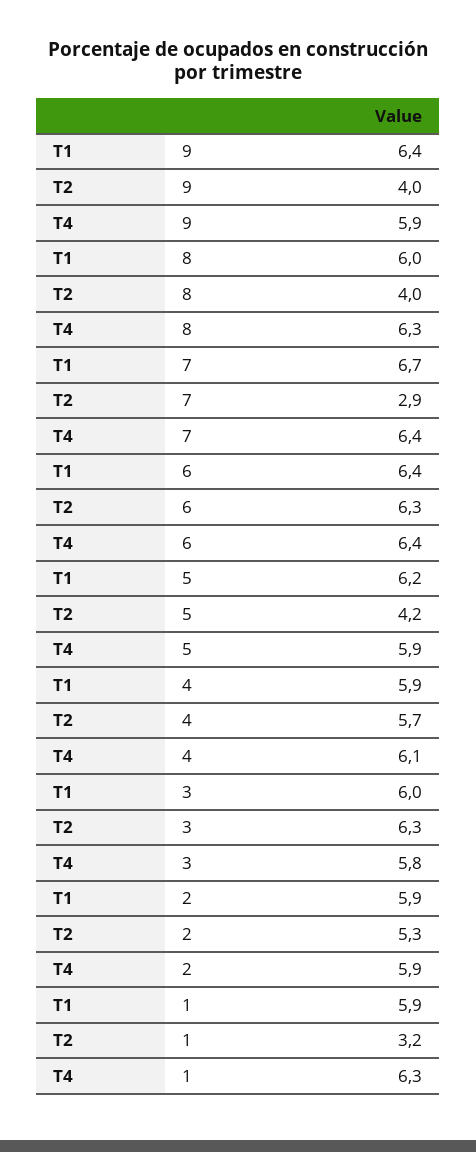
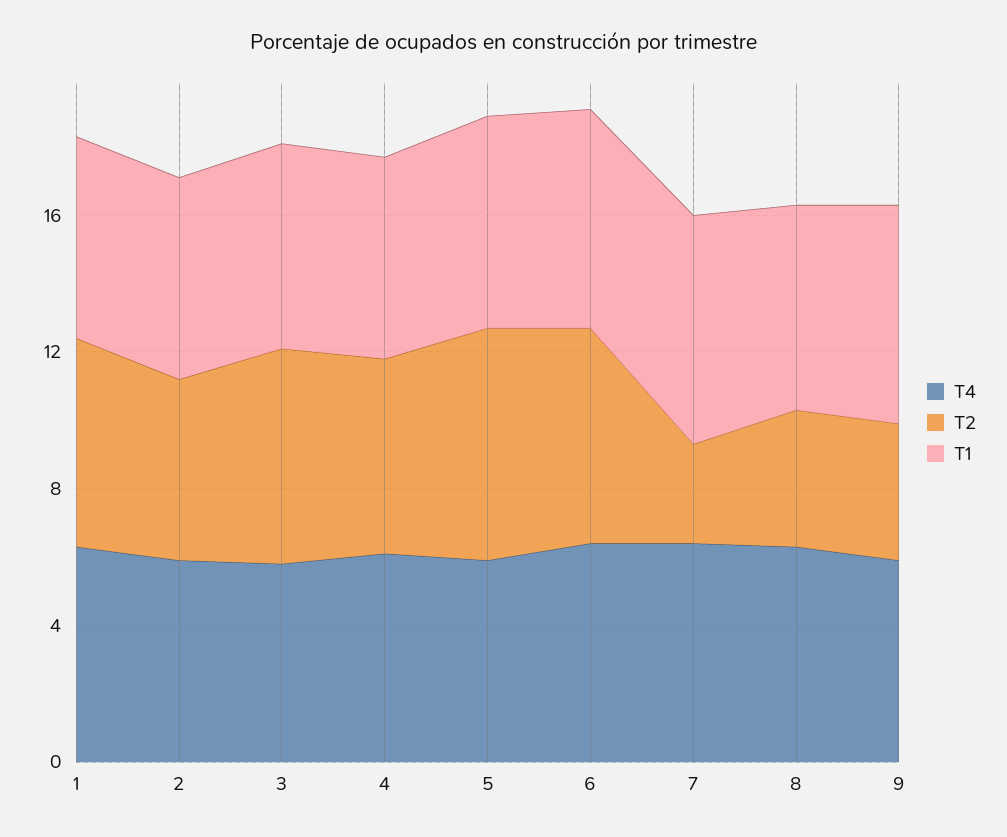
  {
    "T1": {
      "9": 6.4,
      "8": 6,
      "7": 6.7,
      "6": 6.4,
      "5": 6.2,
      "4": 5.9,
      "3": 6,
      "2": 5.9,
      "1": 5.9
    },
    "T2": {
      "9": 4,
      "8": 4,
      "7": 2.9,
      "6": 6.3,
-     "5": 4.2,
+     "5": 7,
      "4": 5.7,
      "3": 6.3,
      "2": 5.3,
-     "1": 3.2
+     "1": 6
    },
    "T4": {
      "9": 5.9,
      "8": 6.3,
      "7": 6.4,
      "6": 6.4,
      "5": 5.9,
      "4": 6.1,
      "3": 5.8,
      "2": 5.9,
      "1": 6.3
    }
  }

